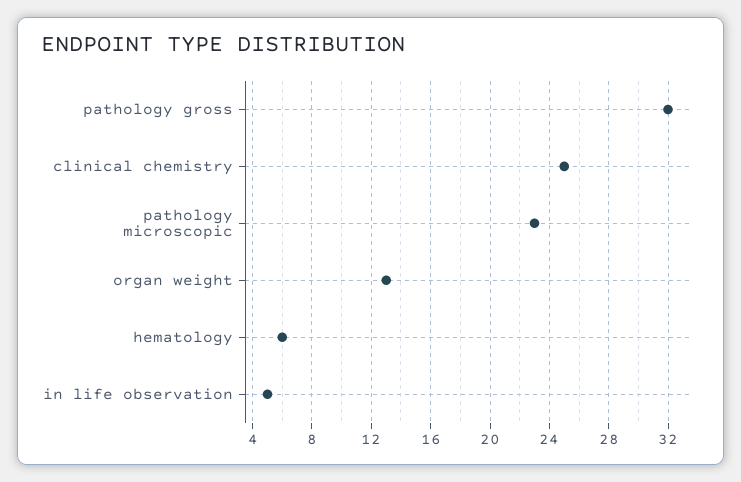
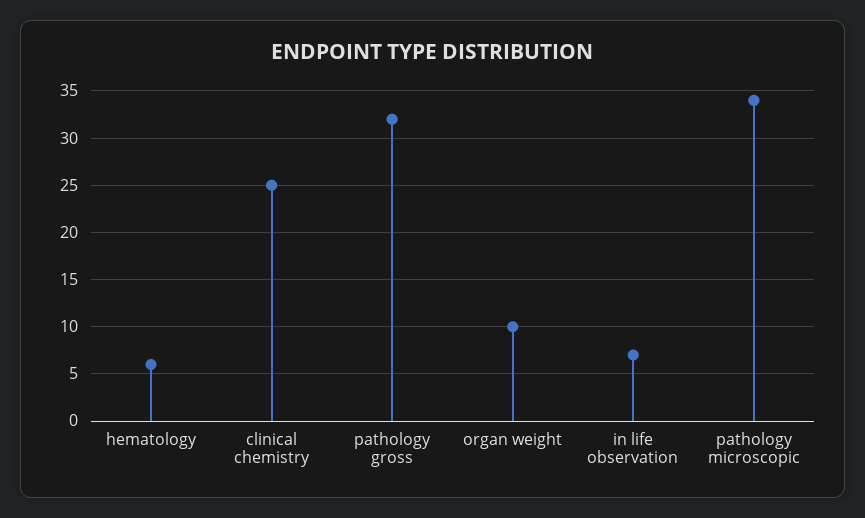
  {
    "pathology gross": 32,
    "clinical chemistry": 25,
-   "pathology microscopic": 23,
+   "pathology microscopic": 34,
-   "organ weight": 13,
+   "organ weight": 10,
    "hematology": 6,
-   "in life observation": 5
+   "in life observation": 7
  }

